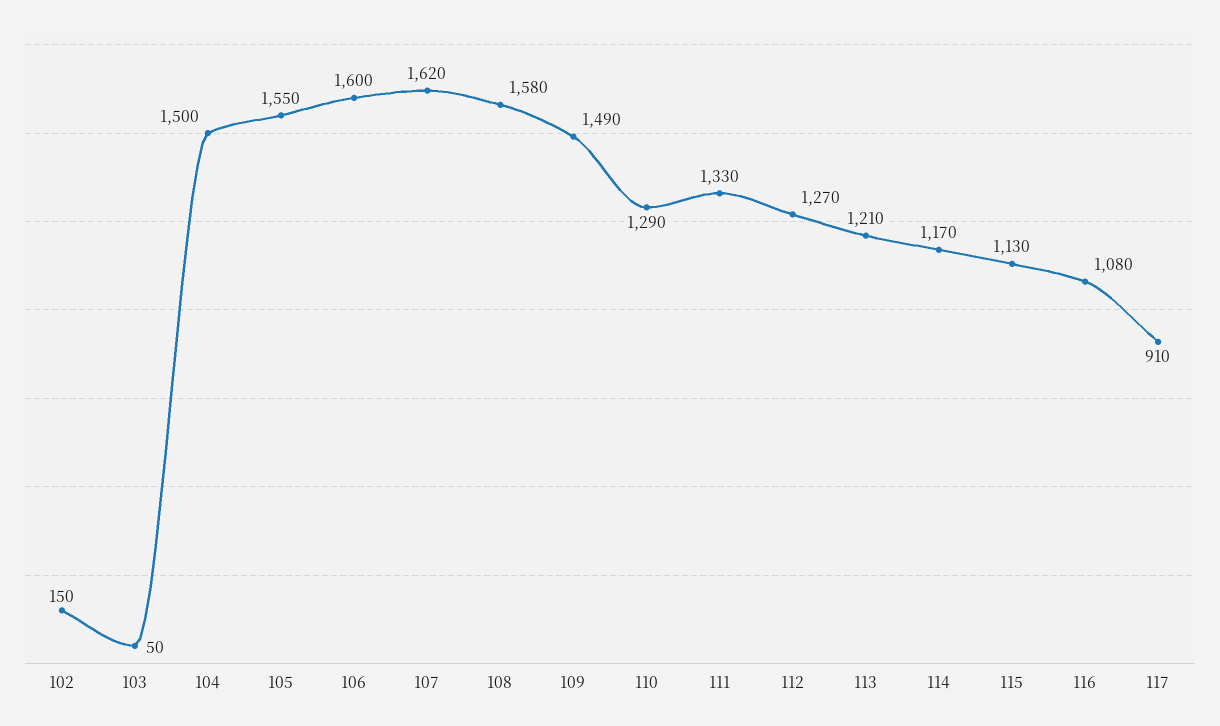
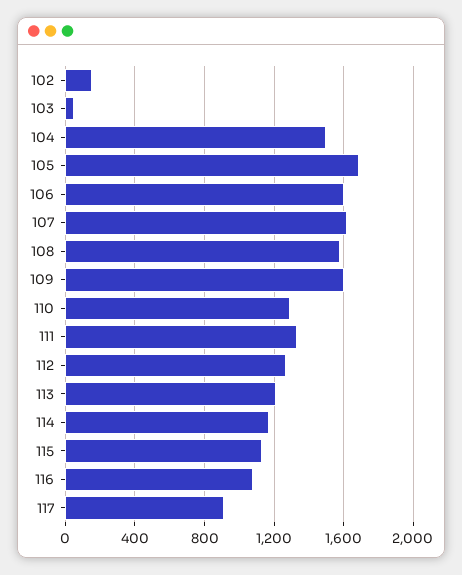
  {
    "102": 150,
    "103": 50,
    "104": 1500,
-   "105": 1550,
+   "105": 1700,
    "106": 1600,
    "107": 1620,
    "108": 1580,
-   "109": 1490,
+   "109": 1600,
    "110": 1290,
    "111": 1330,
    "112": 1270,
    "113": 1210,
    "114": 1170,
    "115": 1130,
    "116": 1080,
    "117": 910
  }

